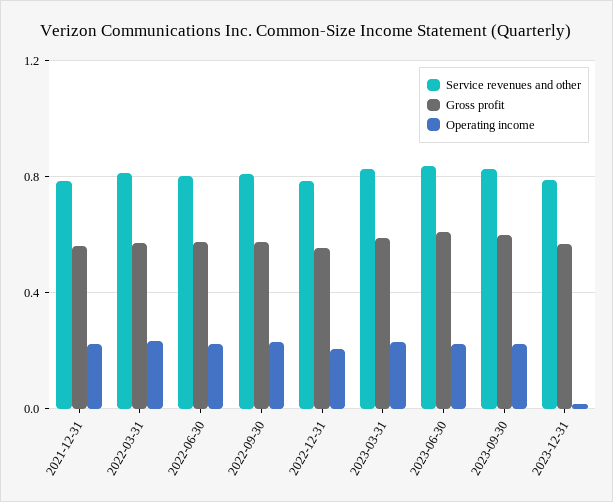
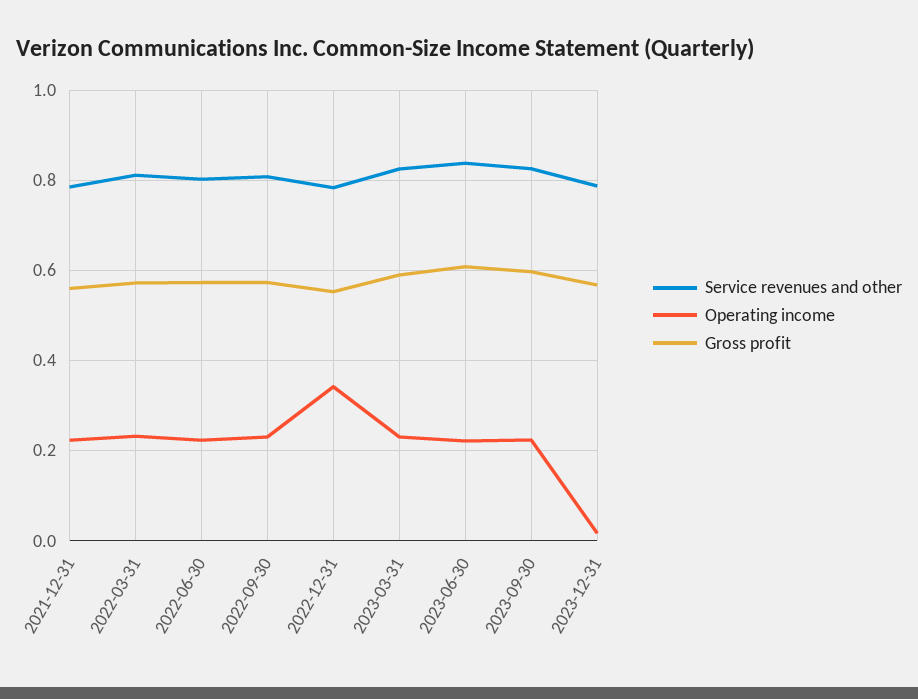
  {
    "Service revenues and other": {
      "2021-12-31": 0.78,
      "2022-03-31": 0.82,
      "2022-06-30": 0.8,
      "2022-09-30": 0.8,
      "2022-12-31": 0.78,
      "2023-03-31": 0.82,
      "2023-06-30": 0.84,
      "2023-09-30": 0.82,
      "2023-12-31": 0.78
    },
    "Gross profit": {
      "2021-12-31": 0.56,
      "2022-03-31": 0.58,
      "2022-06-30": 0.58,
      "2022-09-30": 0.58,
      "2022-12-31": 0.56,
      "2023-03-31": 0.58,
      "2023-06-30": 0.6,
      "2023-09-30": 0.6,
      "2023-12-31": 0.56
    },
    "Operating income": {
      "2021-12-31": 0.22,
      "2022-03-31": 0.24,
      "2022-06-30": 0.22,
      "2022-09-30": 0.24,
-     "2022-12-31": 0.2,
+     "2022-12-31": 0.34,
      "2023-03-31": 0.24,
      "2023-06-30": 0.22,
      "2023-09-30": 0.22,
      "2023-12-31": 0.02
    }
  }

